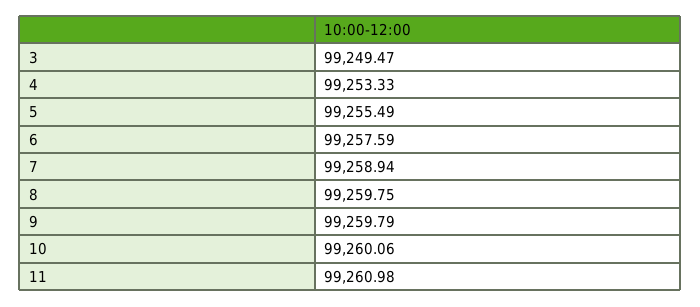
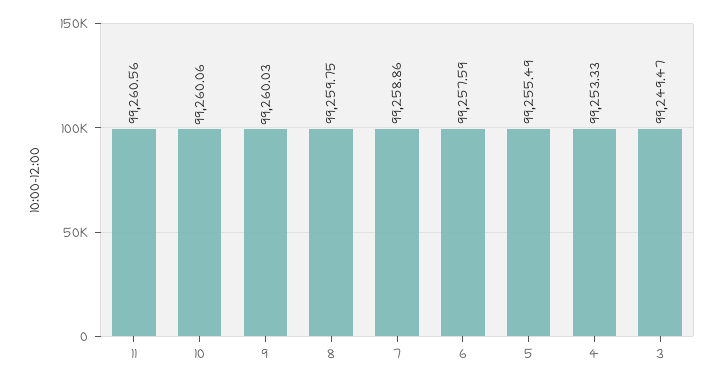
  {
    "3": 99249.47,
    "4": 99253.33,
    "5": 99255.49,
    "6": 99257.59,
-   "7": 99258.94,
+   "7": 99258.86,
    "8": 99259.75,
-   "9": 99259.79,
+   "9": 99260.03,
    "10": 99260.06,
-   "11": 99260.98
+   "11": 99260.56
  }

